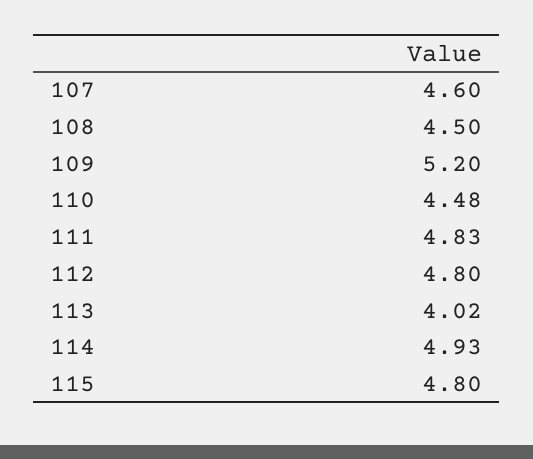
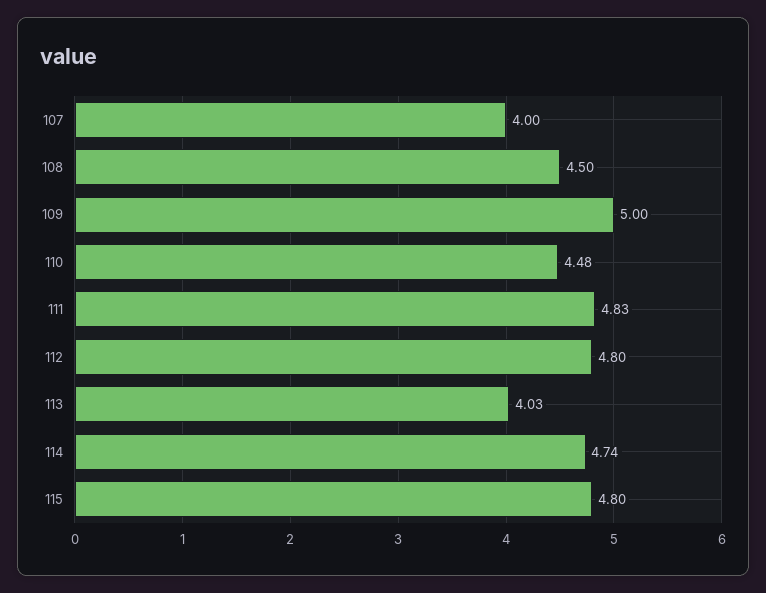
  {
-   "107": 4.6,
+   "107": 4,
    "108": 4.5,
-   "109": 5.2,
+   "109": 5,
    "110": 4.48,
    "111": 4.83,
    "112": 4.8,
-   "113": 4.02,
+   "113": 4.03,
-   "114": 4.93,
+   "114": 4.74,
    "115": 4.8
  }

